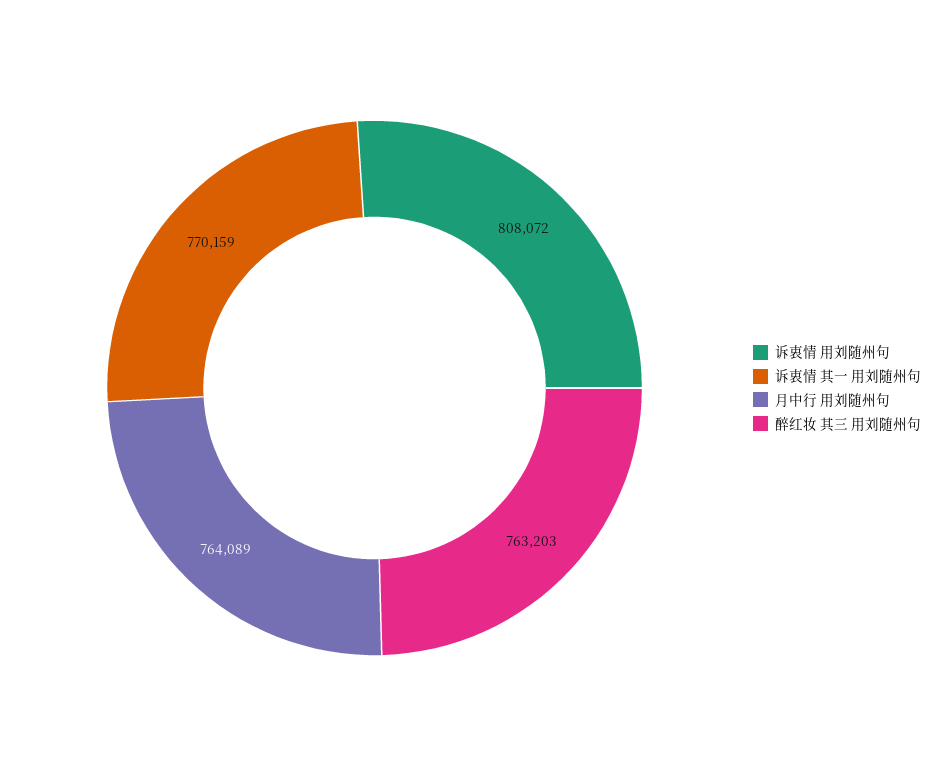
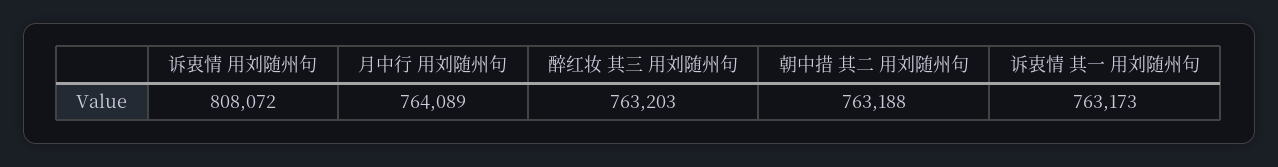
  {
    "诉衷情 用刘随州句": 808072,
-   "诉衷情 其一 用刘随州句": 770159,
+   "诉衷情 其一 用刘随州句": 763173,
    "月中行 用刘随州句": 764089,
-   "醉红妆 其三 用刘随州句": 763203
+   "醉红妆 其三 用刘随州句": 763203,
+   "朝中措 其二 用刘随州句": 763188
  }

